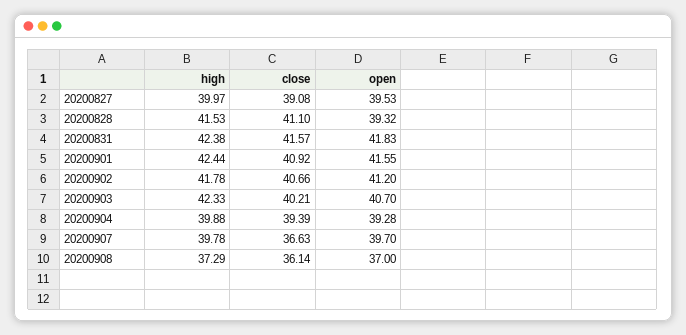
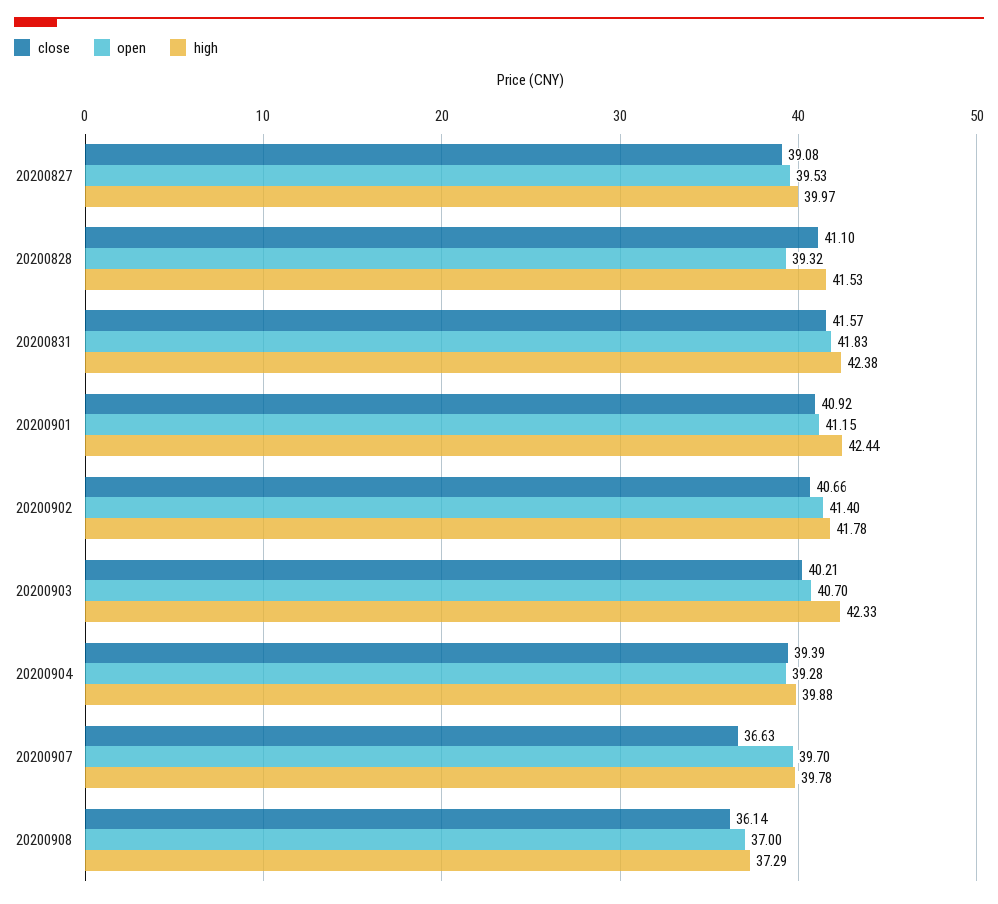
  {
    "high": {
      "20200827": 39.97,
      "20200828": 41.53,
      "20200831": 42.38,
      "20200901": 42.44,
      "20200902": 41.78,
      "20200903": 42.33,
      "20200904": 39.88,
      "20200907": 39.78,
      "20200908": 37.29
    },
    "close": {
      "20200827": 39.08,
      "20200828": 41.1,
      "20200831": 41.57,
      "20200901": 40.92,
      "20200902": 40.66,
      "20200903": 40.21,
      "20200904": 39.39,
      "20200907": 36.63,
      "20200908": 36.14
    },
    "open": {
      "20200827": 39.53,
      "20200828": 39.32,
      "20200831": 41.83,
-     "20200901": 41.55,
+     "20200901": 41.15,
-     "20200902": 41.2,
+     "20200902": 41.4,
      "20200903": 40.7,
      "20200904": 39.28,
      "20200907": 39.7,
      "20200908": 37
    }
  }

